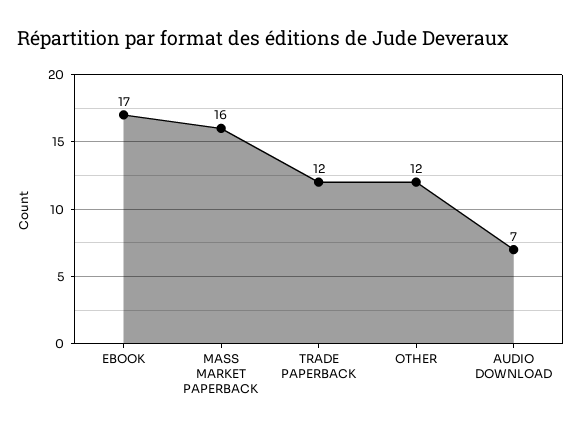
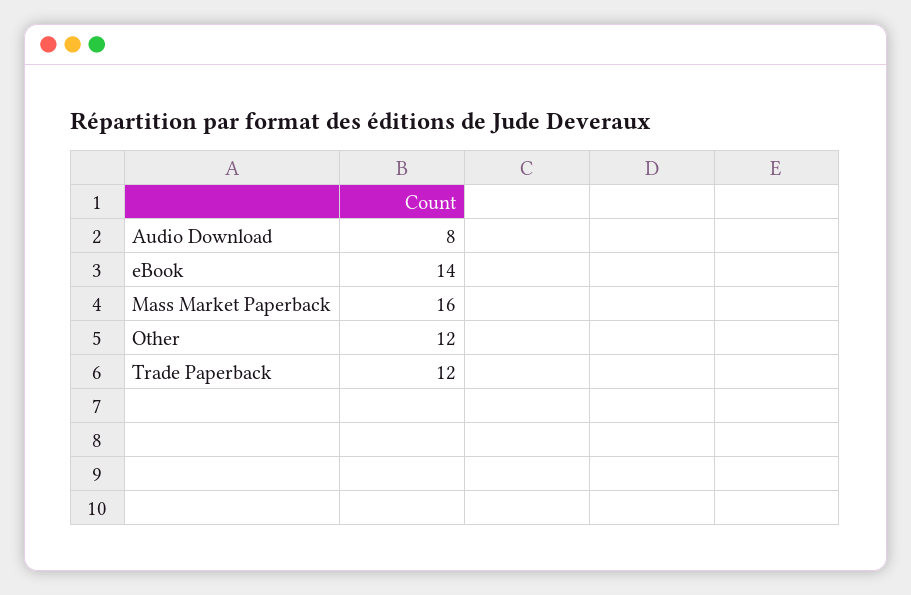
  {
-   "EBOOK": 17,
+   "EBOOK": 14,
    "MASS MARKET PAPERBACK": 16,
    "TRADE PAPERBACK": 12,
    "OTHER": 12,
-   "AUDIO DOWNLOAD": 7
+   "AUDIO DOWNLOAD": 8
  }

